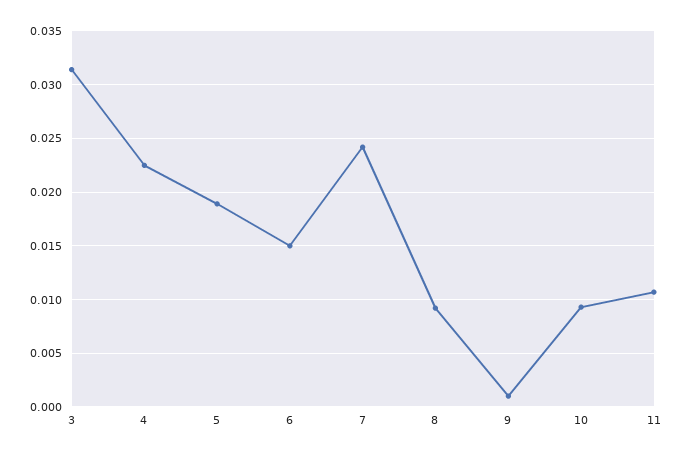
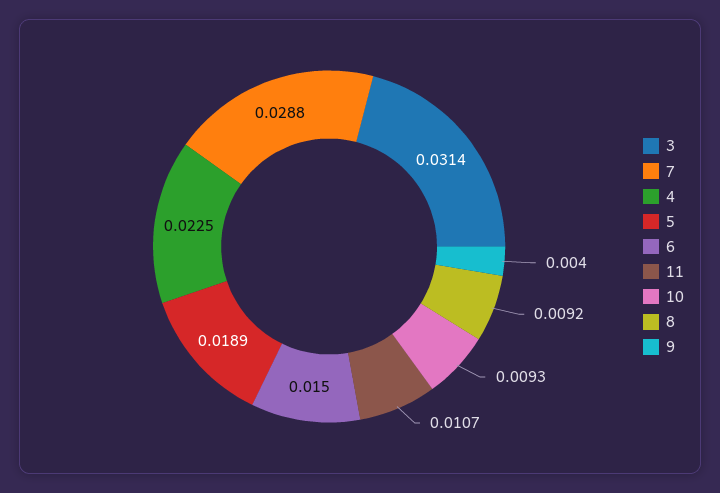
  {
    "3": 0.0314,
    "4": 0.0225,
    "5": 0.0189,
    "6": 0.015,
-   "7": 0.024,
+   "7": 0.0288,
    "8": 0.0092,
-   "9": 0.001,
+   "9": 0.004,
    "10": 0.0093,
    "11": 0.0107
  }

